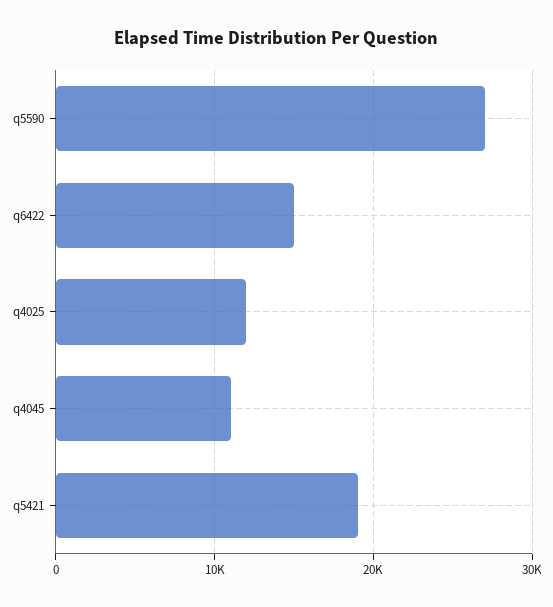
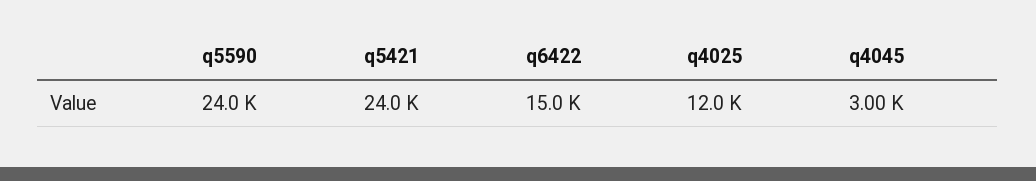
  {
-   "q5590": 27000,
+   "q5590": 24000,
    "q6422": 15000,
    "q4025": 12000,
-   "q4045": 11000,
+   "q4045": 3000,
-   "q5421": 19000
+   "q5421": 24000
  }

